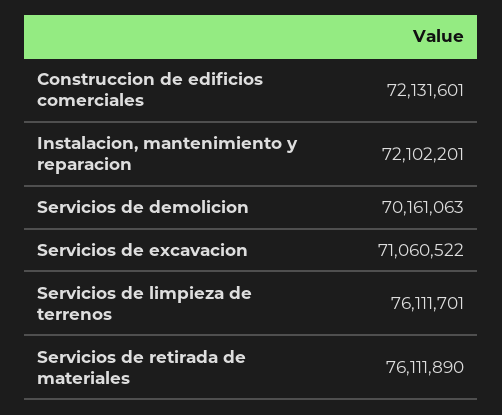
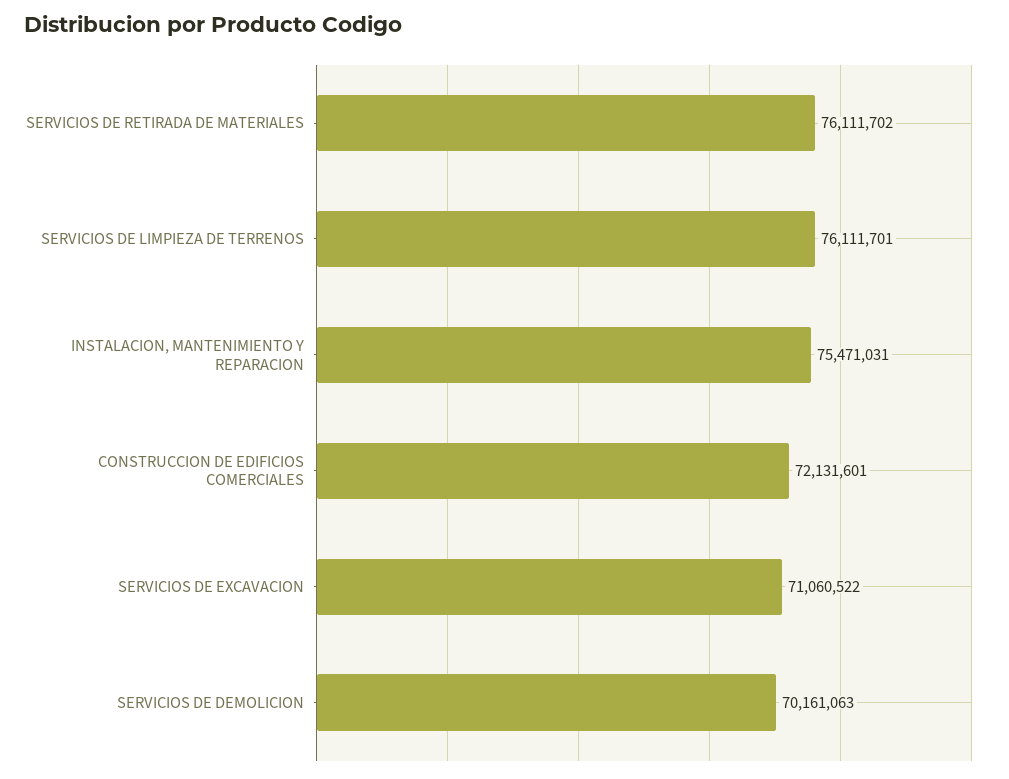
  {
    "Construccion de edificios comerciales": 72131601,
-   "Instalacion, mantenimiento y reparacion": 72102201,
+   "Instalacion, mantenimiento y reparacion": 75471031,
    "Servicios de demolicion": 70161063,
    "Servicios de excavacion": 71060522,
    "Servicios de limpieza de terrenos": 76111701,
-   "Servicios de retirada de materiales": 76111890
+   "Servicios de retirada de materiales": 76111702
  }

